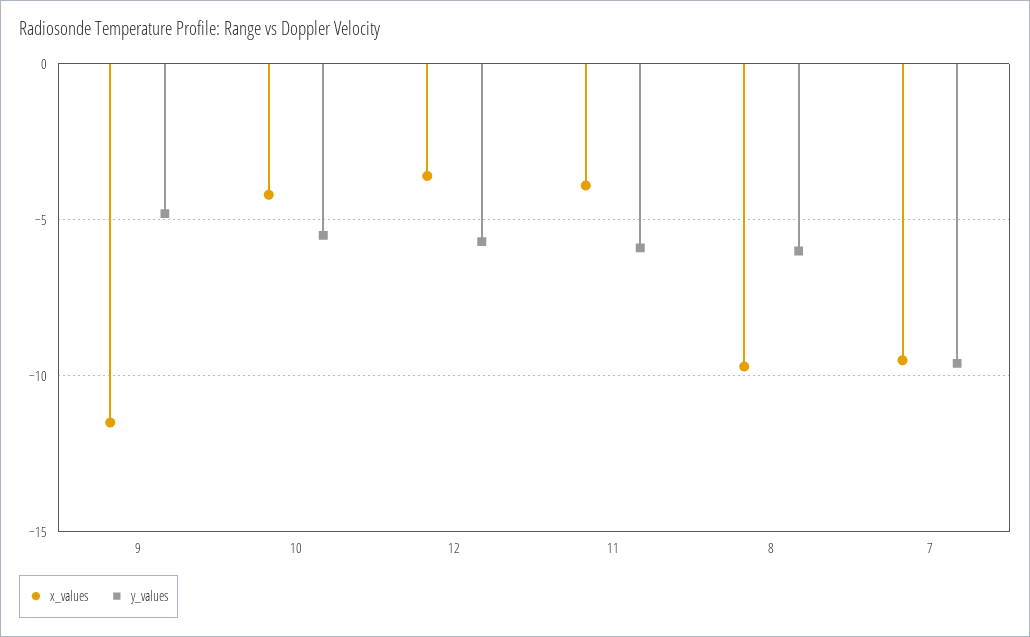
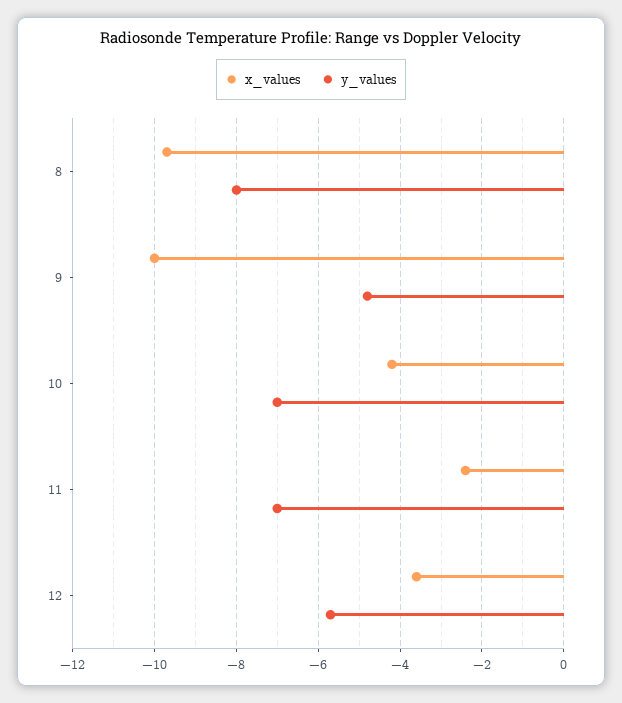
  {
    "x_values": {
-     "9": -11.5,
+     "9": -10,
      "10": -4,
      "12": -3.5,
-     "11": -4,
+     "11": -2.5,
-     "8": -9.5,
+     "8": -9.5
-     "7": -9.5
    },
    "y_values": {
      "9": -5,
-     "10": -5.5,
+     "10": -7,
      "12": -5.5,
-     "11": -6,
+     "11": -7,
-     "8": -6,
+     "8": -8
-     "7": -9.5
    }
  }

